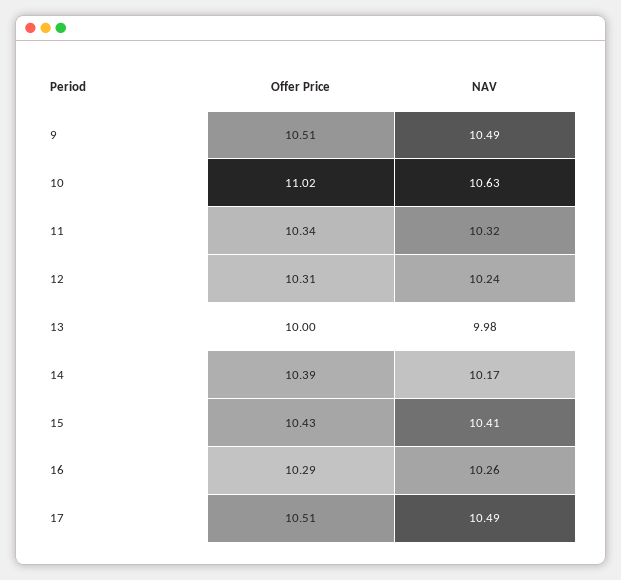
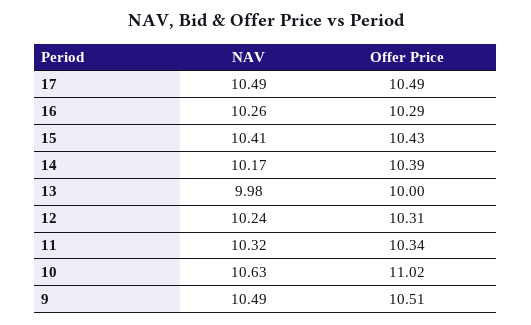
  {
    "Offer Price": {
      "9": 10.51,
      "10": 11.02,
      "11": 10.34,
      "12": 10.31,
      "13": 10,
      "14": 10.39,
      "15": 10.43,
      "16": 10.29,
-     "17": 10.51
+     "17": 10.49
    },
    "NAV": {
      "9": 10.49,
      "10": 10.63,
      "11": 10.32,
      "12": 10.24,
      "13": 9.98,
      "14": 10.17,
      "15": 10.41,
      "16": 10.26,
      "17": 10.49
    }
  }

